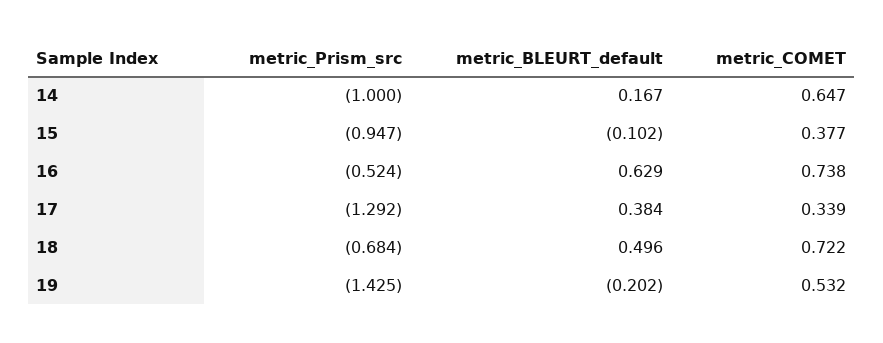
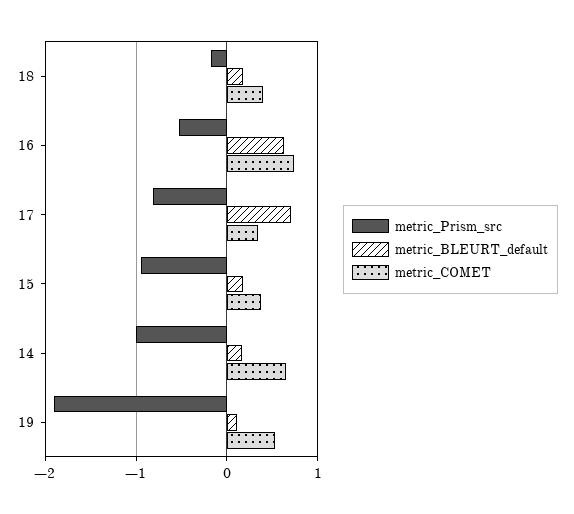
  {
    "metric_Prism_src": {
      "14": -1,
      "15": -0.947,
      "16": -0.524,
-     "17": -1.292,
+     "17": -0.8,
-     "18": -0.684,
+     "18": -0.2,
-     "19": -1.425
+     "19": -1.9
    },
    "metric_BLEURT_default": {
      "14": 0.167,
-     "15": -0.102,
+     "15": 0.2,
      "16": 0.629,
-     "17": 0.384,
+     "17": 0.7,
-     "18": 0.496,
+     "18": 0.2,
-     "19": -0.202
+     "19": 0.1
    },
    "metric_COMET": {
      "14": 0.647,
      "15": 0.377,
      "16": 0.738,
      "17": 0.339,
-     "18": 0.722,
+     "18": 0.4,
      "19": 0.532
    }
  }

